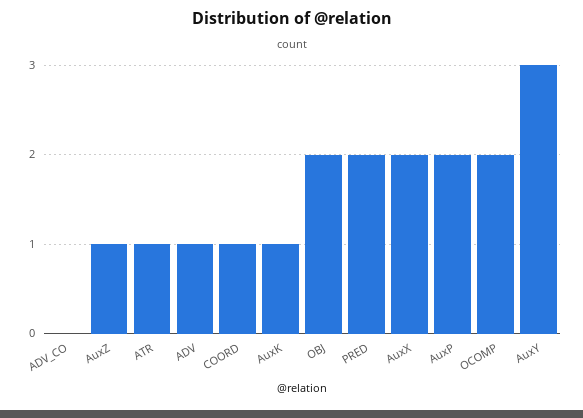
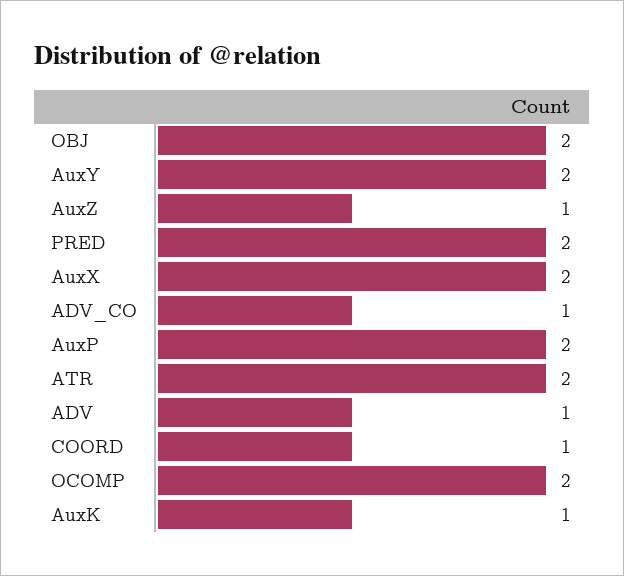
  {
-   "ADV_CO": 0,
+   "ADV_CO": 1,
    "AuxZ": 1,
-   "ATR": 1,
+   "ATR": 2,
    "ADV": 1,
    "COORD": 1,
    "AuxK": 1,
    "OBJ": 2,
    "PRED": 2,
    "AuxX": 2,
    "AuxP": 2,
    "OCOMP": 2,
-   "AuxY": 3
+   "AuxY": 2
  }

